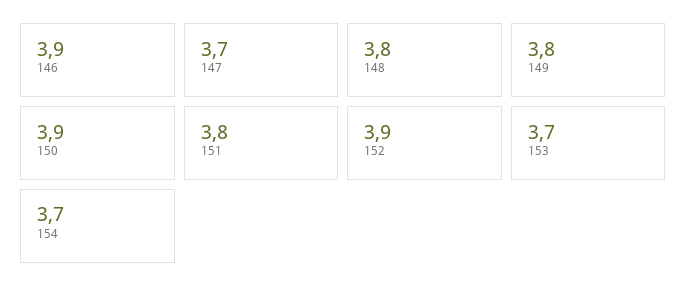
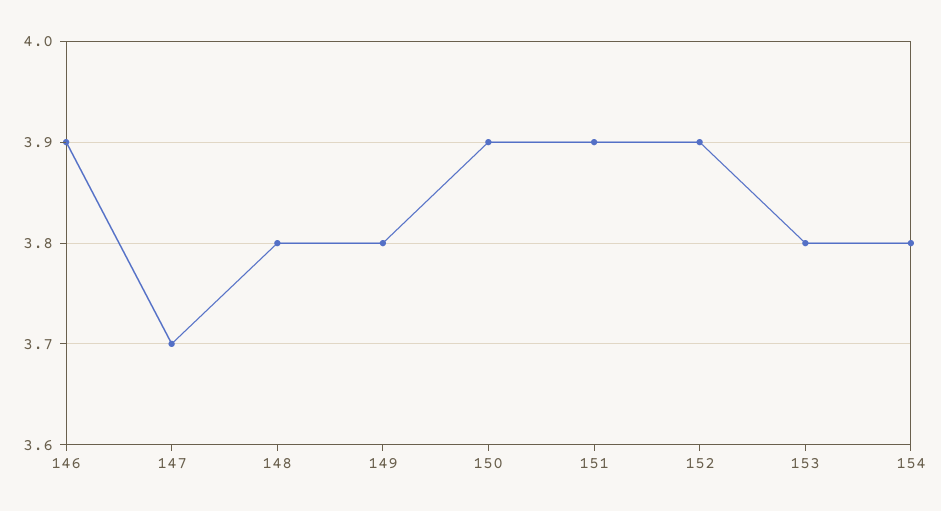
  {
    "146": 3.9,
    "147": 3.7,
    "148": 3.8,
    "149": 3.8,
    "150": 3.9,
-   "151": 3.8,
+   "151": 3.9,
    "152": 3.9,
-   "153": 3.7,
+   "153": 3.8,
-   "154": 3.7
+   "154": 3.8
  }

